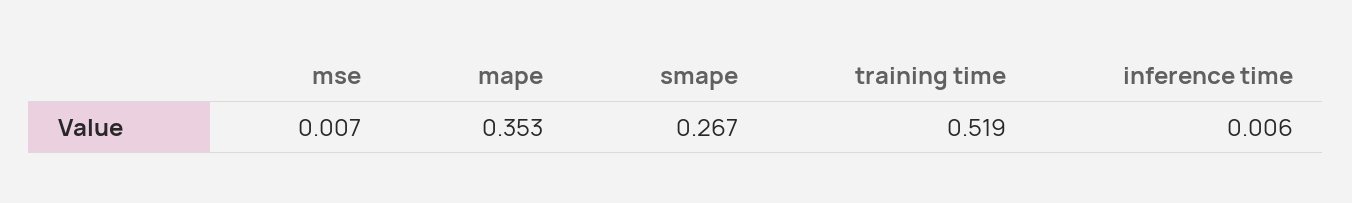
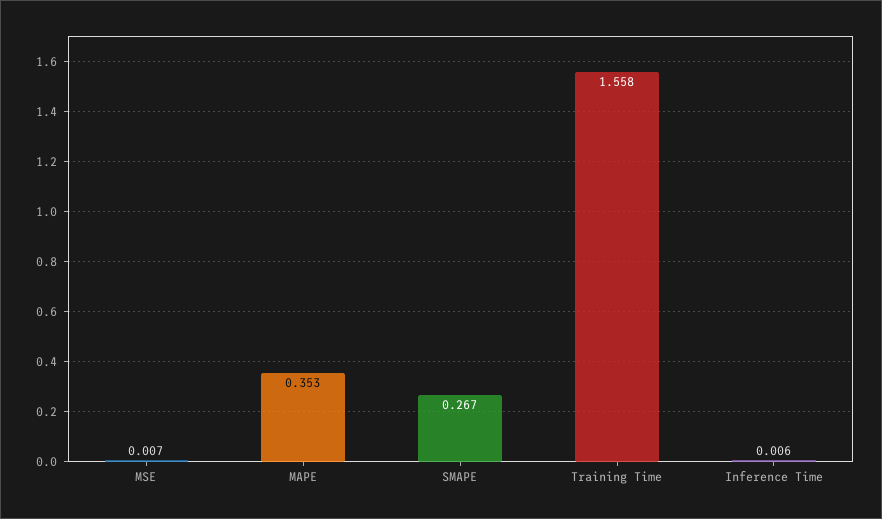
  {
    "mse": 0.007,
    "mape": 0.353,
    "smape": 0.267,
-   "training time": 0.519,
+   "training time": 1.558,
    "inference time": 0.006
  }

